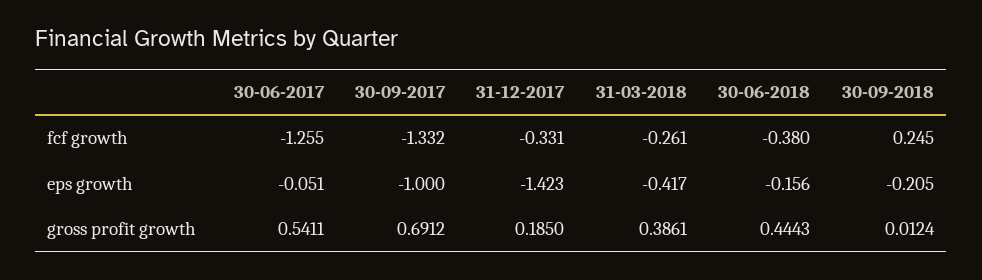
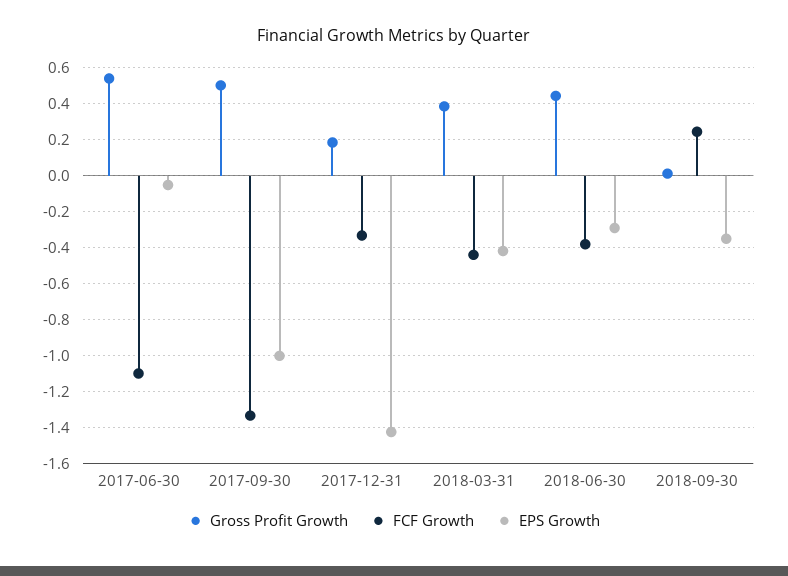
  {
    "fcf growth": {
-     "30-06-2017": -1.255,
+     "30-06-2017": -1.1,
      "30-09-2017": -1.332,
      "31-12-2017": -0.331,
-     "31-03-2018": -0.261,
+     "31-03-2018": -0.45,
      "30-06-2018": -0.38,
      "30-09-2018": 0.245
    },
    "eps growth": {
      "30-06-2017": -0.051,
      "30-09-2017": -1,
      "31-12-2017": -1.423,
      "31-03-2018": -0.417,
-     "30-06-2018": -0.156,
+     "30-06-2018": -0.3,
-     "30-09-2018": -0.205
+     "30-09-2018": -0.35
    },
    "gross profit growth": {
      "30-06-2017": 0.5411,
-     "30-09-2017": 0.6912,
+     "30-09-2017": 0.5,
      "31-12-2017": 0.185,
      "31-03-2018": 0.3861,
      "30-06-2018": 0.4443,
      "30-09-2018": 0.0124
    }
  }

